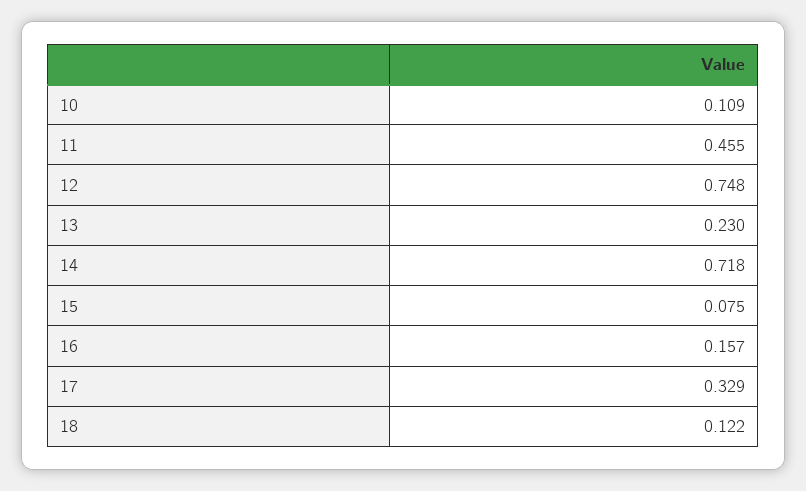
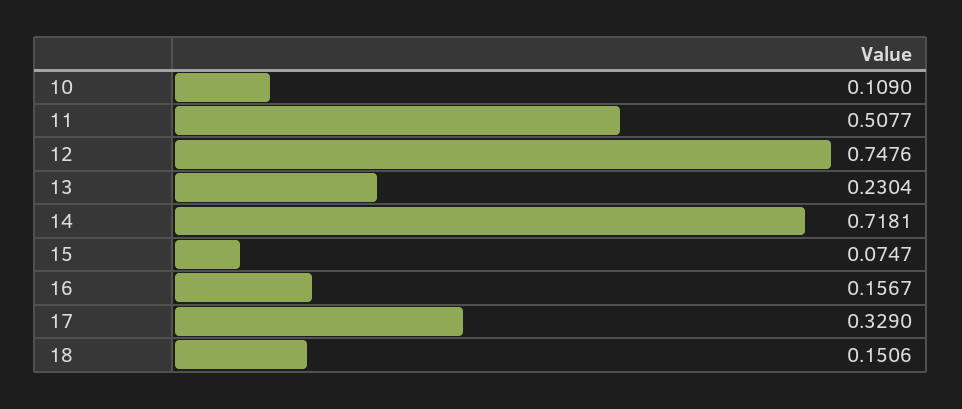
  {
    "10": 0.109,
-   "11": 0.455,
+   "11": 0.5077,
    "12": 0.7476,
    "13": 0.2304,
    "14": 0.7181,
    "15": 0.0747,
    "16": 0.1567,
    "17": 0.329,
-   "18": 0.122
+   "18": 0.1506
  }

